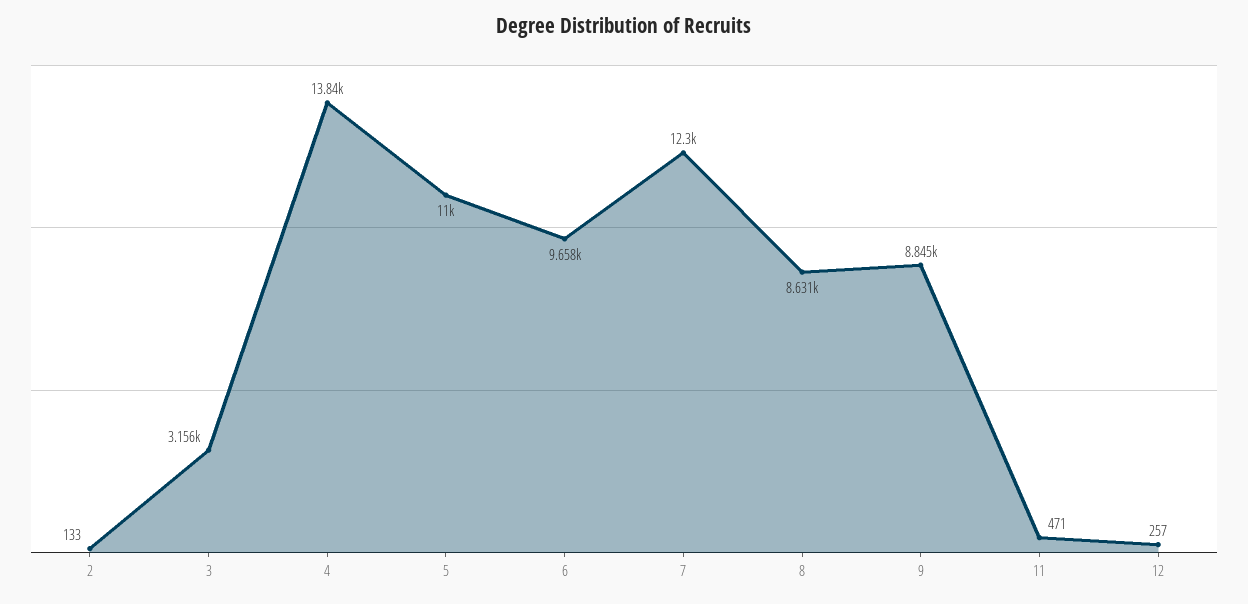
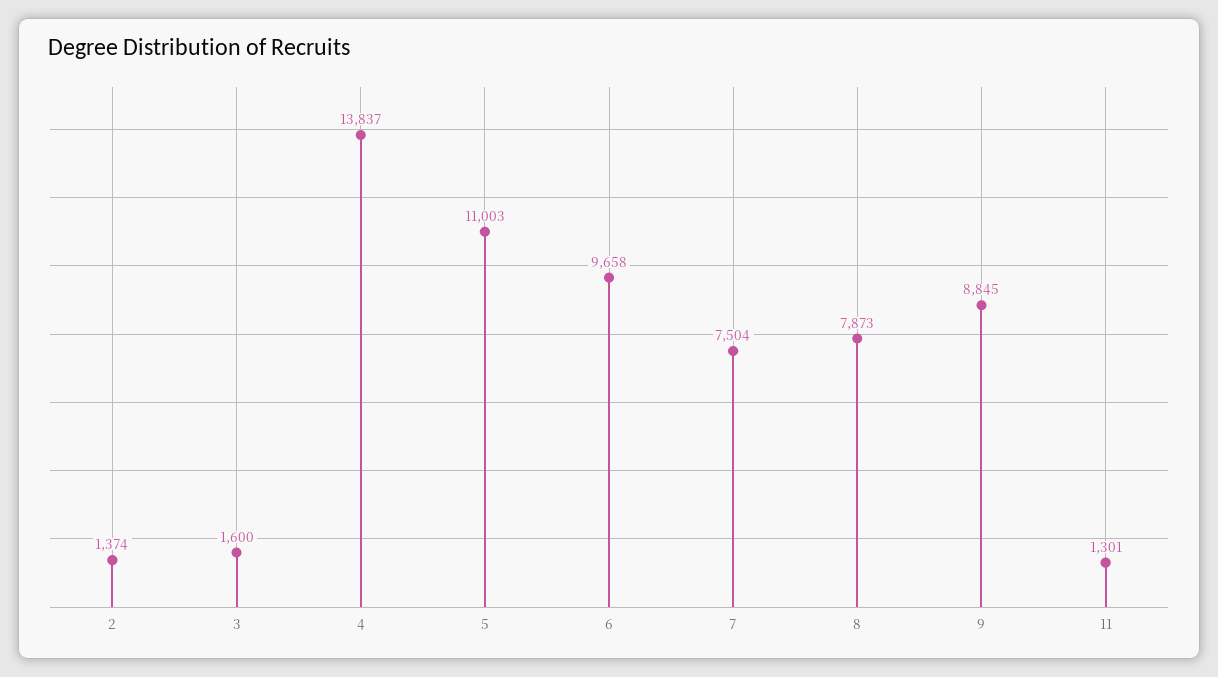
  {
-   "2": 133,
+   "2": 1374,
-   "3": 3156,
+   "3": 1600,
    "4": 13837,
    "5": 11003,
    "6": 9658,
-   "7": 12300,
+   "7": 7504,
-   "8": 8631,
+   "8": 7873,
    "9": 8845,
-   "11": 471,
+   "11": 1301
-   "12": 257
  }

